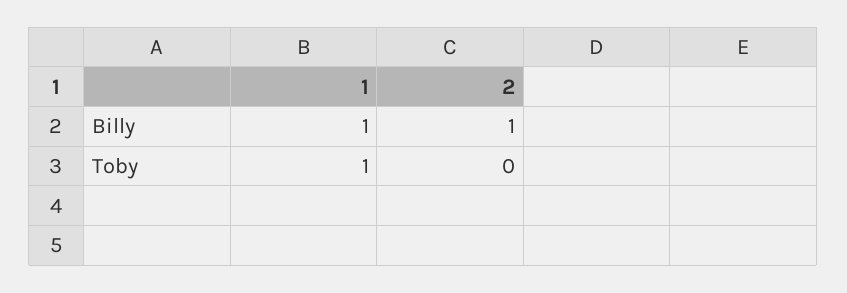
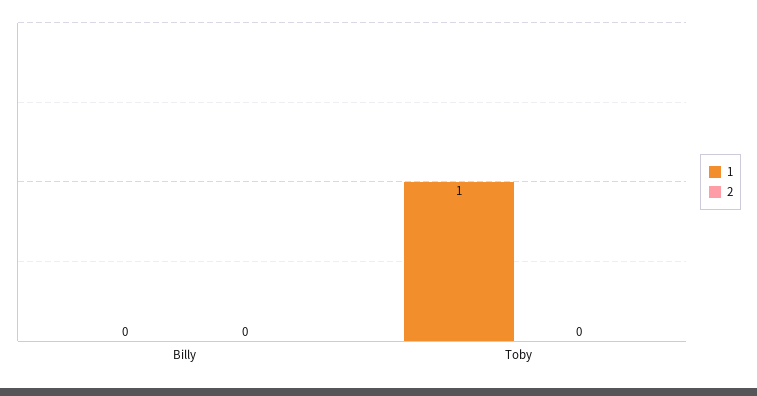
  {
    "1": {
-     "Billy": 1,
+     "Billy": 0,
      "Toby": 1
    },
    "2": {
-     "Billy": 1,
+     "Billy": 0,
      "Toby": 0
    }
  }

